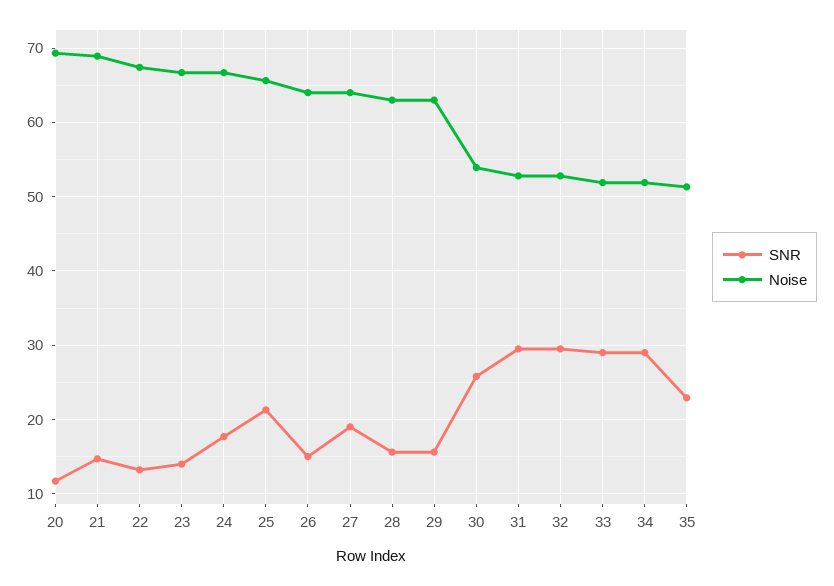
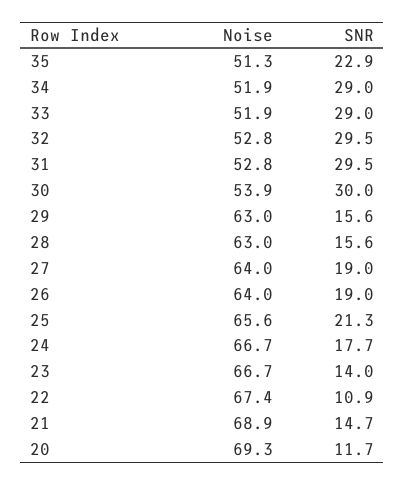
  {
    "SNR": {
      "20": 11.7,
      "21": 14.7,
-     "22": 13,
+     "22": 10.9,
      "23": 14,
      "24": 17.7,
      "25": 21.3,
-     "26": 15,
+     "26": 19,
      "27": 19,
      "28": 15.6,
      "29": 15.6,
-     "30": 26,
+     "30": 30,
      "31": 29.5,
      "32": 29.5,
      "33": 29,
      "34": 29,
      "35": 22.9
    },
    "Noise": {
      "20": 69.3,
      "21": 68.9,
      "22": 67.4,
      "23": 66.7,
      "24": 66.7,
      "25": 65.6,
      "26": 64,
      "27": 64,
      "28": 63,
      "29": 63,
      "30": 53.9,
      "31": 52.8,
      "32": 52.8,
      "33": 51.9,
      "34": 51.9,
      "35": 51.3
    }
  }

